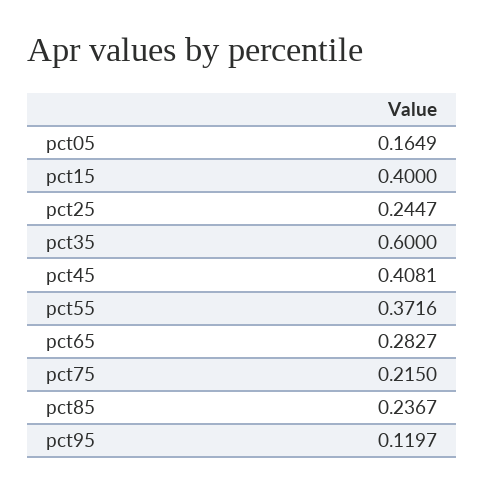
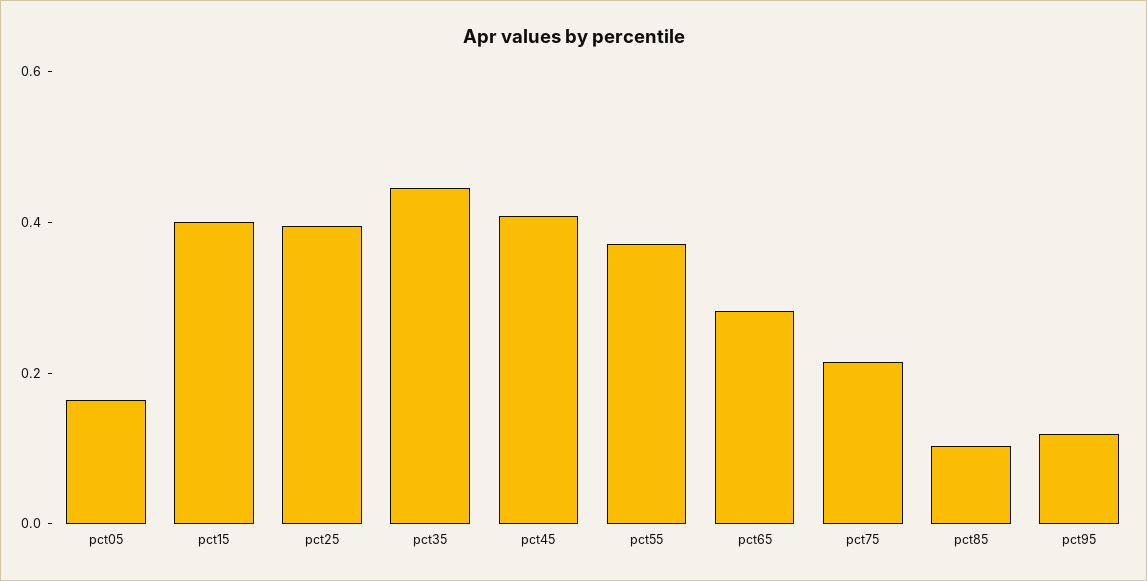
  {
    "pct05": 0.1649,
    "pct15": 0.4,
-   "pct25": 0.2447,
+   "pct25": 0.4,
-   "pct35": 0.6,
+   "pct35": 0.45,
    "pct45": 0.4081,
    "pct55": 0.3716,
    "pct65": 0.2827,
    "pct75": 0.215,
-   "pct85": 0.2367,
+   "pct85": 0.1,
    "pct95": 0.1197
  }

